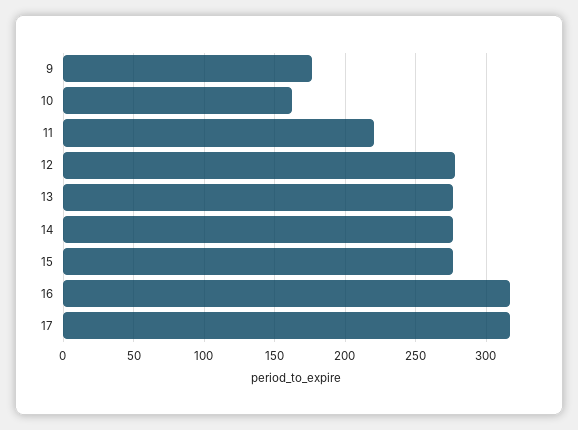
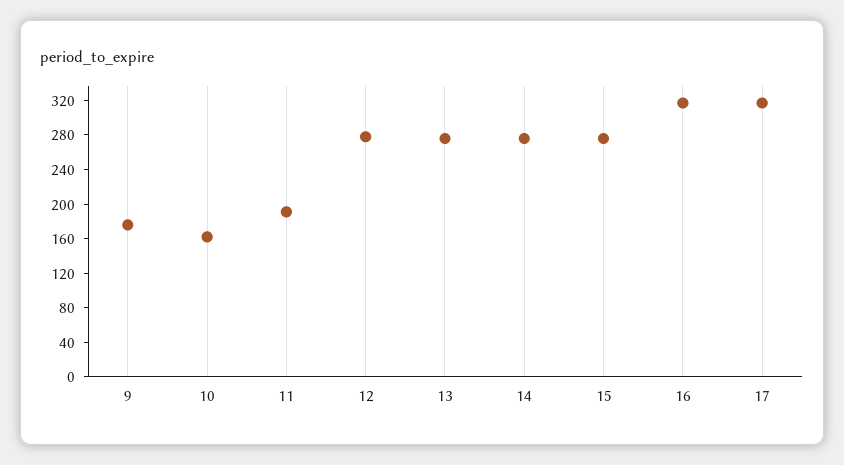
  {
    "9": 175,
    "10": 160,
-   "11": 220,
+   "11": 190,
    "12": 280,
    "13": 275,
    "14": 275,
    "15": 275,
    "16": 315,
    "17": 315
  }

